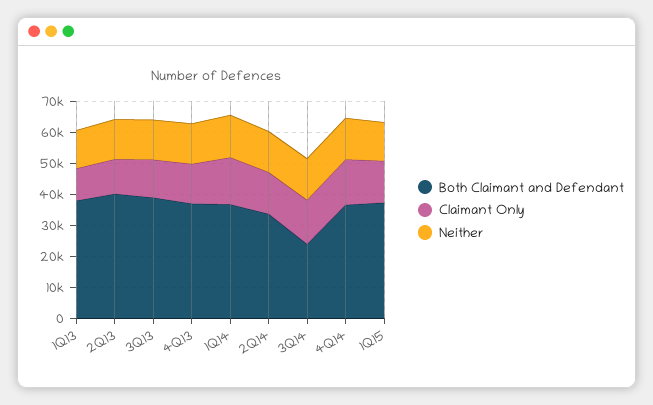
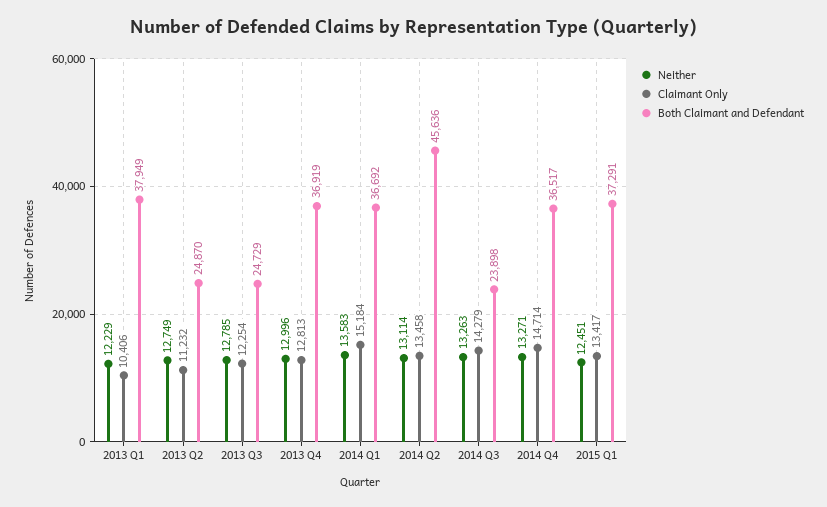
  {
    "Both Claimant and Defendant": {
      "1Q13": 37949,
-     "2Q13": 40000,
+     "2Q13": 24870,
-     "3Q13": 40000,
+     "3Q13": 24729,
      "4Q13": 36919,
      "1Q14": 36692,
-     "2Q14": 35000,
+     "2Q14": 45636,
      "3Q14": 23898,
      "4Q14": 36517,
      "1Q15": 37291
    },
    "Claimant Only": {
      "1Q13": 10406,
      "2Q13": 11232,
      "3Q13": 12254,
      "4Q13": 12813,
      "1Q14": 15184,
      "2Q14": 13458,
      "3Q14": 14279,
      "4Q14": 14714,
      "1Q15": 13417
    },
    "Neither": {
      "1Q13": 12229,
      "2Q13": 12749,
      "3Q13": 12785,
      "4Q13": 12996,
      "1Q14": 13583,
      "2Q14": 13114,
      "3Q14": 13263,
      "4Q14": 13271,
      "1Q15": 12451
    }
  }

